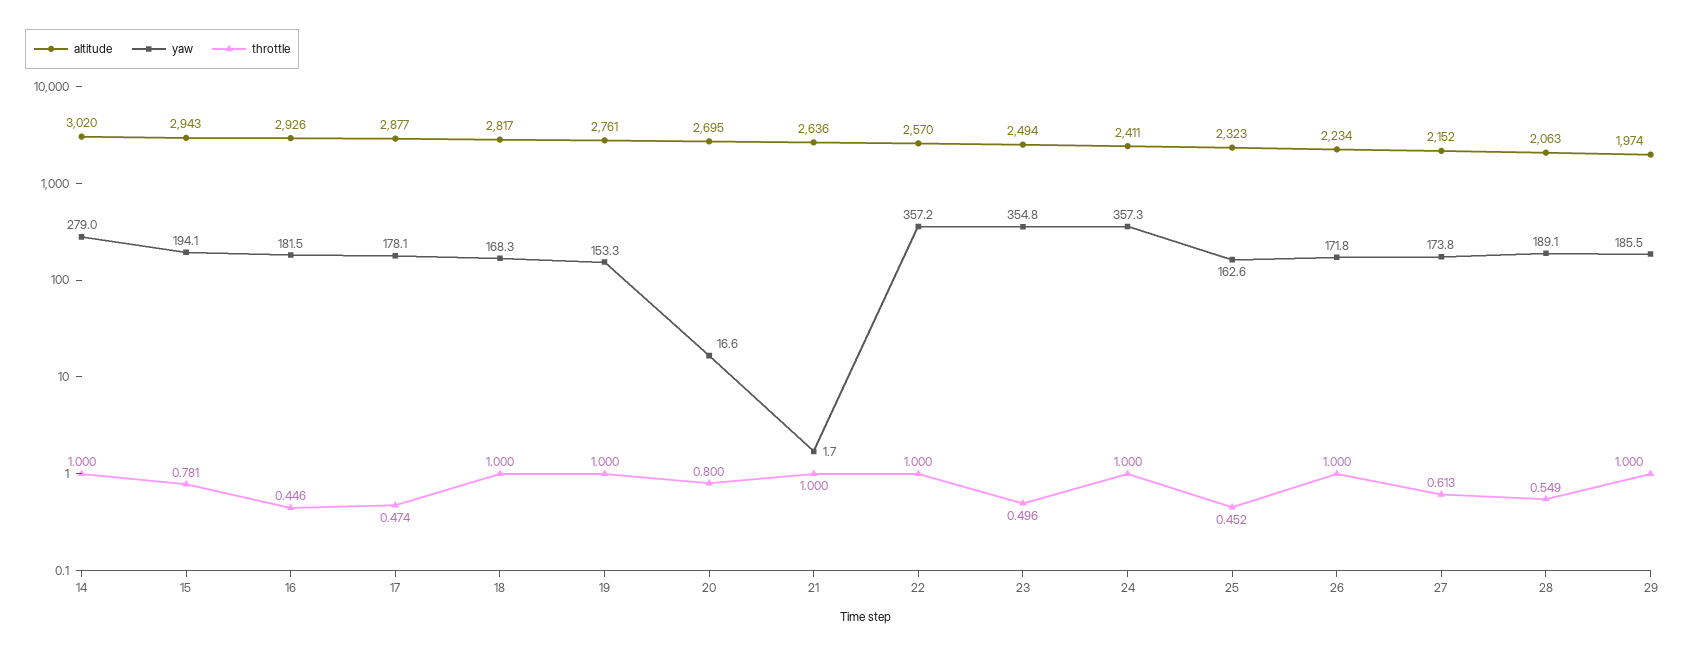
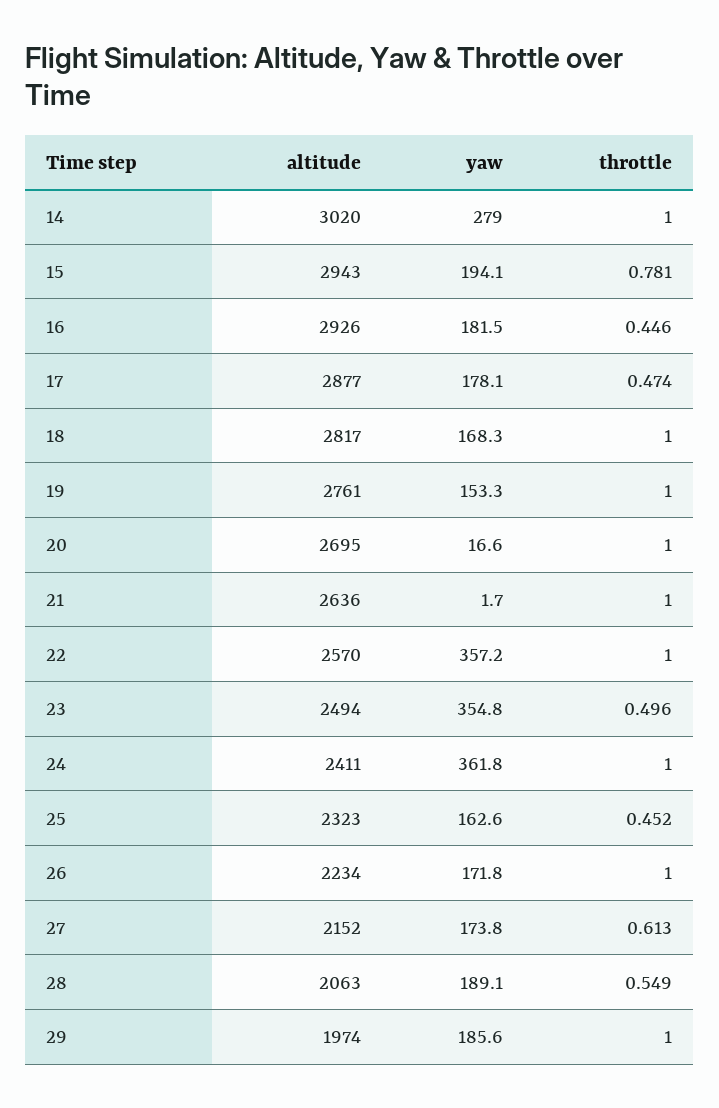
  {
    "altitude": {
      "14": 3020,
      "15": 2943,
      "16": 2926,
      "17": 2877,
      "18": 2817,
      "19": 2761,
      "20": 2695,
      "21": 2636,
      "22": 2570,
      "23": 2494,
      "24": 2411,
      "25": 2323,
      "26": 2234,
      "27": 2152,
      "28": 2063,
      "29": 1974
    },
    "yaw": {
      "14": 279,
      "15": 194.1,
      "16": 181.5,
      "17": 178.1,
      "18": 168.3,
      "19": 153.3,
      "20": 16.6,
      "21": 1.7,
      "22": 357.2,
      "23": 354.8,
-     "24": 357.3,
+     "24": 361.8,
      "25": 162.6,
      "26": 171.8,
      "27": 173.8,
      "28": 189.1,
-     "29": 185.5
+     "29": 185.6
    },
    "throttle": {
      "14": 1,
      "15": 0.781,
      "16": 0.446,
      "17": 0.474,
      "18": 1,
      "19": 1,
-     "20": 0.8,
+     "20": 1,
      "21": 1,
      "22": 1,
      "23": 0.496,
      "24": 1,
      "25": 0.452,
      "26": 1,
      "27": 0.613,
      "28": 0.549,
      "29": 1
    }
  }

